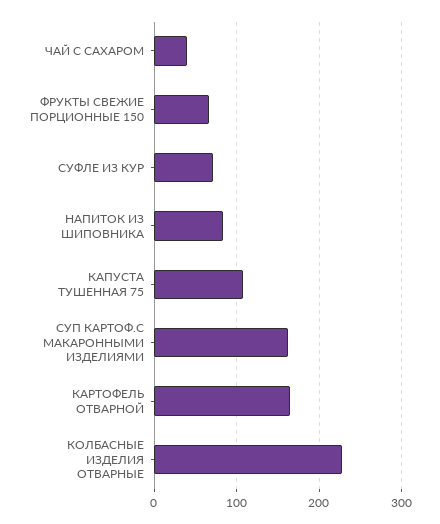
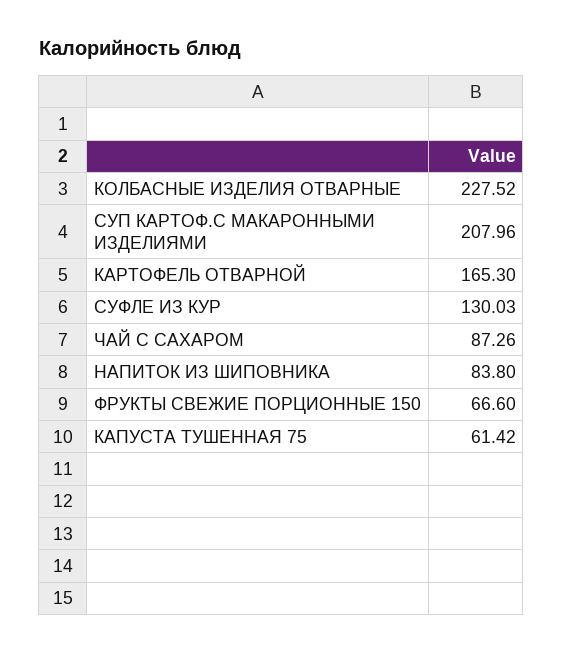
  {
-   "ЧАЙ С САХАРОМ": 40,
+   "ЧАЙ С САХАРОМ": 87.26,
    "ФРУКТЫ СВЕЖИЕ ПОРЦИОННЫЕ 150": 66.6,
-   "СУФЛЕ ИЗ КУР": 70,
+   "СУФЛЕ ИЗ КУР": 130.03,
    "НАПИТОК ИЗ ШИПОВНИКА": 83.8,
-   "КАПУСТА ТУШЕННАЯ 75": 110,
+   "КАПУСТА ТУШЕННАЯ 75": 61.42,
-   "СУП КАРТОФ.С МАКАРОННЫМИ ИЗДЕЛИЯМИ": 160,
+   "СУП КАРТОФ.С МАКАРОННЫМИ ИЗДЕЛИЯМИ": 207.96,
    "КАРТОФЕЛЬ ОТВАРНОЙ": 165.3,
    "КОЛБАСНЫЕ ИЗДЕЛИЯ ОТВАРНЫЕ": 227.52
  }

